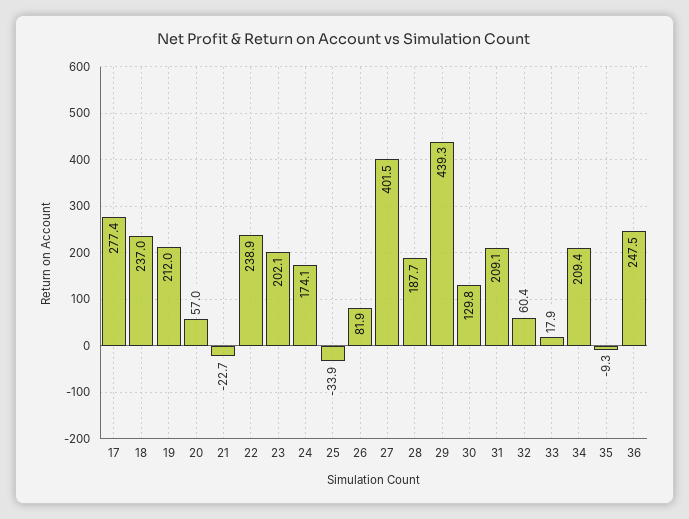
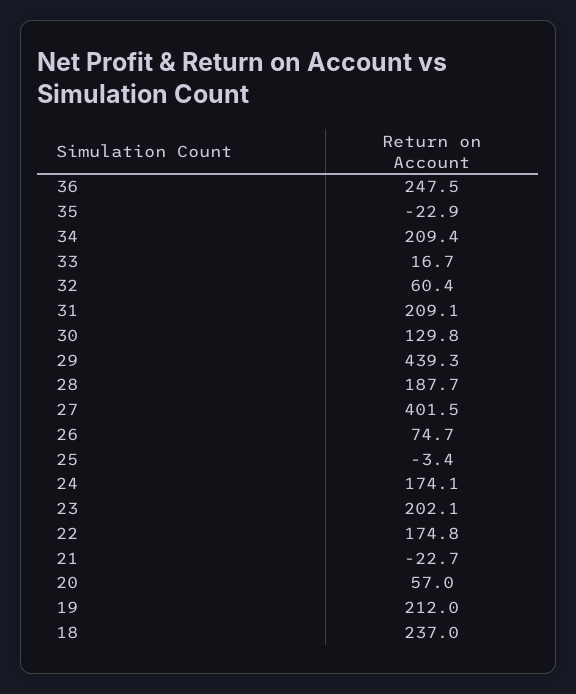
  {
-   "17": 277.4,
    "18": 237,
    "19": 212,
    "20": 57,
    "21": -22.7,
-   "22": 238.9,
+   "22": 174.8,
    "23": 202.1,
    "24": 174.1,
-   "25": -33.9,
+   "25": -3.4,
-   "26": 81.9,
+   "26": 74.7,
    "27": 401.5,
    "28": 187.7,
    "29": 439.3,
    "30": 129.8,
    "31": 209.1,
    "32": 60.4,
-   "33": 17.9,
+   "33": 16.7,
    "34": 209.4,
-   "35": -9.3,
+   "35": -22.9,
    "36": 247.5
  }

